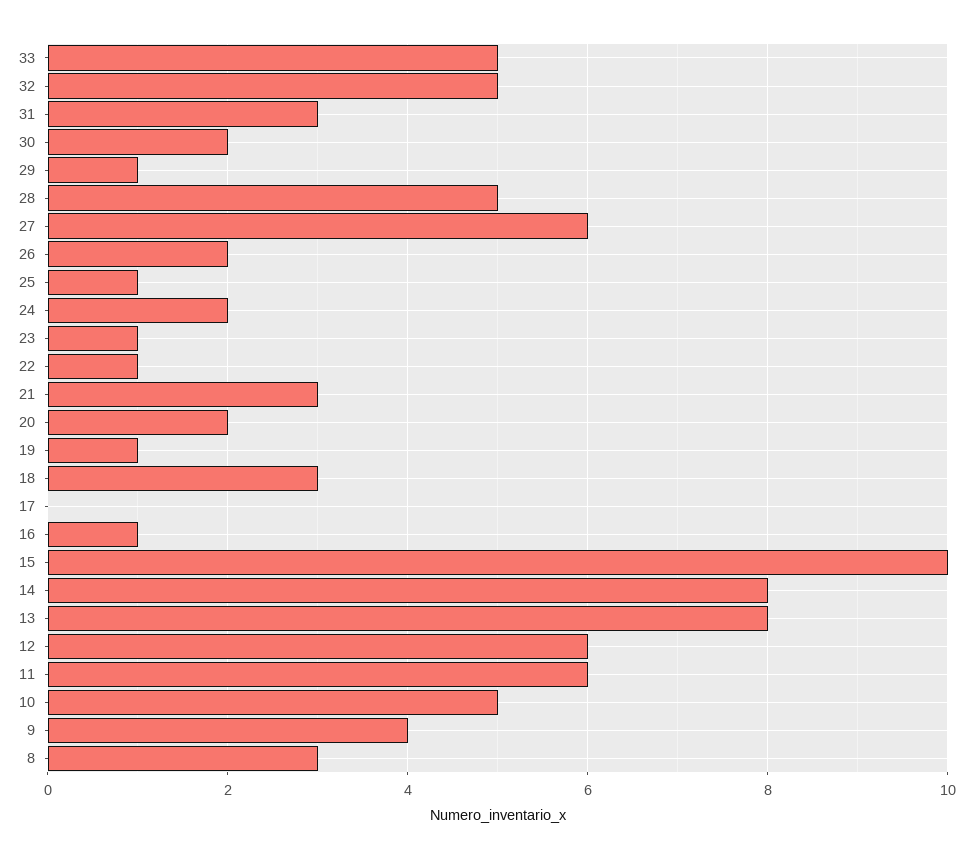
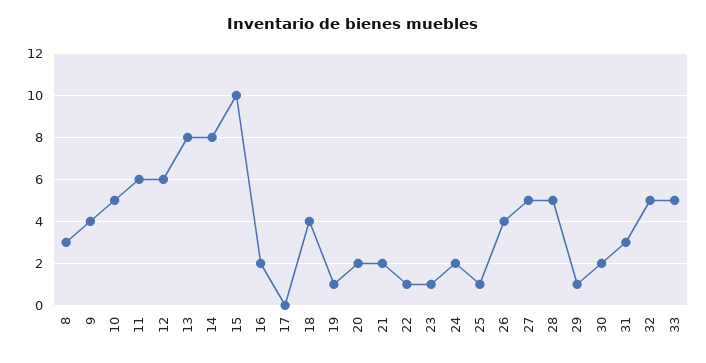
  {
    "33": 5,
    "32": 5,
    "31": 3,
    "30": 2,
    "29": 1,
    "28": 5,
-   "27": 6,
+   "27": 5,
-   "26": 2,
+   "26": 4,
    "25": 1,
    "24": 2,
    "23": 1,
    "22": 1,
-   "21": 3,
+   "21": 2,
    "20": 2,
    "19": 1,
-   "18": 3,
+   "18": 4,
    "17": 0,
-   "16": 1,
+   "16": 2,
    "15": 10,
    "14": 8,
    "13": 8,
    "12": 6,
    "11": 6,
    "10": 5,
    "9": 4,
    "8": 3
  }

